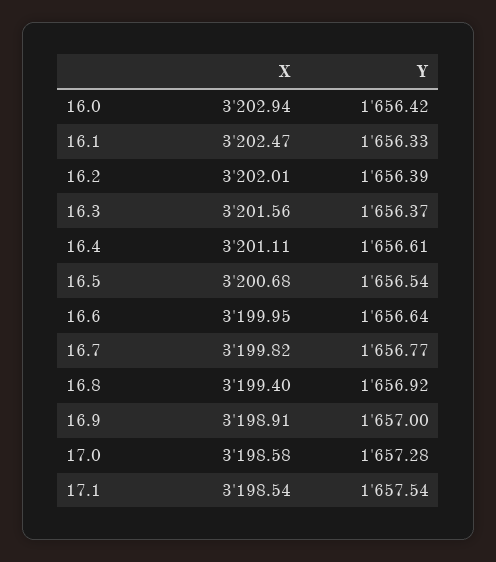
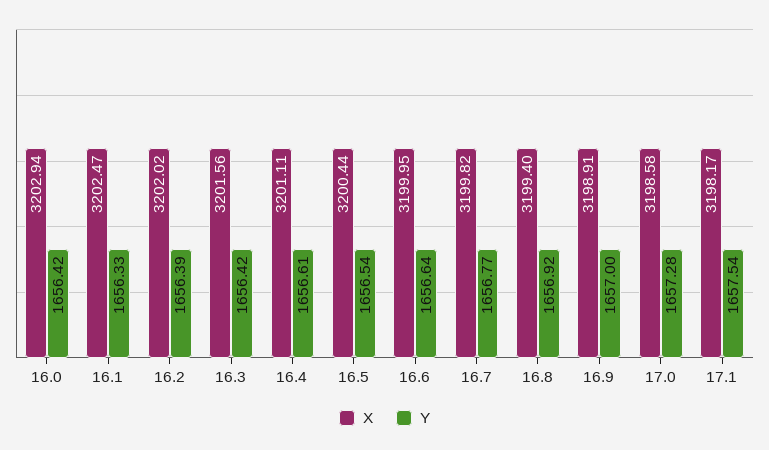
  {
    "X": {
      "16.0": 3202.94,
      "16.1": 3202.47,
-     "16.2": 3202.01,
+     "16.2": 3202.02,
      "16.3": 3201.56,
      "16.4": 3201.11,
-     "16.5": 3200.68,
+     "16.5": 3200.44,
      "16.6": 3199.95,
      "16.7": 3199.82,
      "16.8": 3199.4,
      "16.9": 3198.91,
      "17.0": 3198.58,
-     "17.1": 3198.54
+     "17.1": 3198.17
    },
    "Y": {
      "16.0": 1656.42,
      "16.1": 1656.33,
      "16.2": 1656.39,
-     "16.3": 1656.37,
+     "16.3": 1656.42,
      "16.4": 1656.61,
      "16.5": 1656.54,
      "16.6": 1656.64,
      "16.7": 1656.77,
      "16.8": 1656.92,
      "16.9": 1657,
      "17.0": 1657.28,
      "17.1": 1657.54
    }
  }

